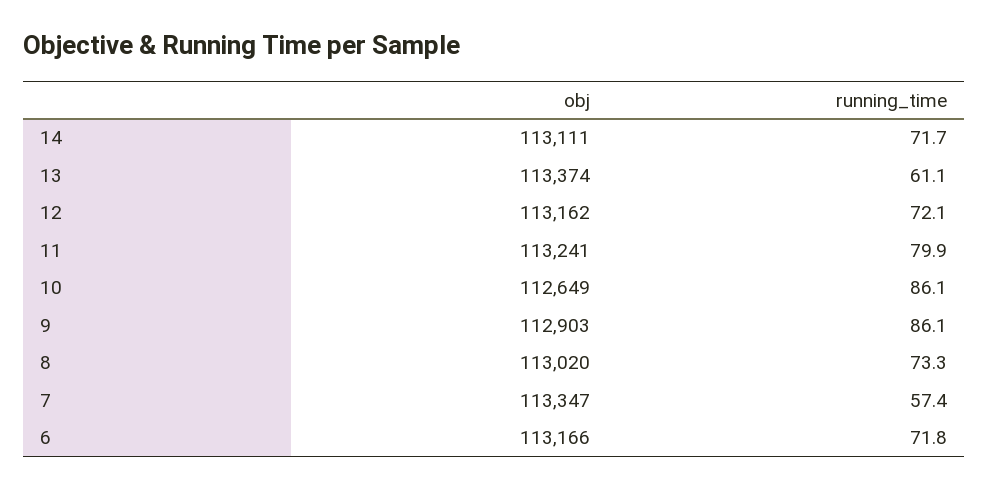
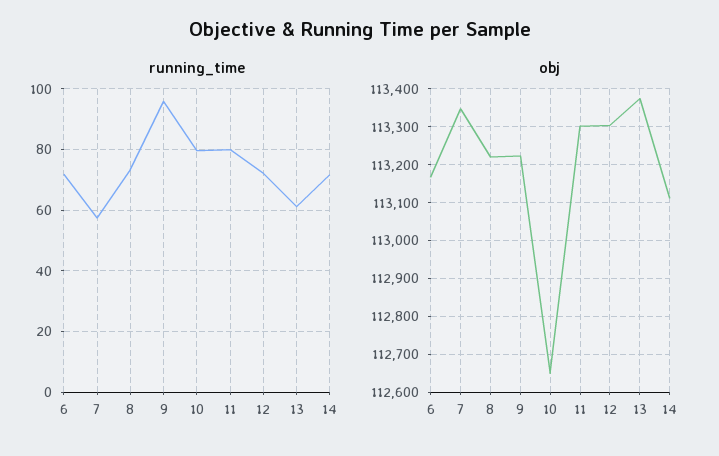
  {
    "obj": {
      "14": 113111,
      "13": 113374,
-     "12": 113162,
+     "12": 113300,
-     "11": 113241,
+     "11": 113300,
      "10": 112649,
-     "9": 112903,
+     "9": 113220,
-     "8": 113020,
+     "8": 113220,
      "7": 113347,
      "6": 113166
    },
    "running_time": {
      "14": 71.7,
      "13": 61.1,
      "12": 72.1,
      "11": 79.9,
-     "10": 86.1,
+     "10": 80,
-     "9": 86.1,
+     "9": 96,
      "8": 73.3,
      "7": 57.4,
      "6": 71.8
    }
  }

